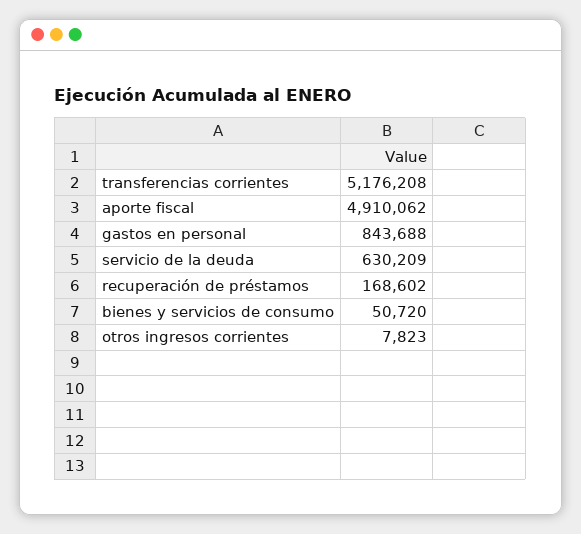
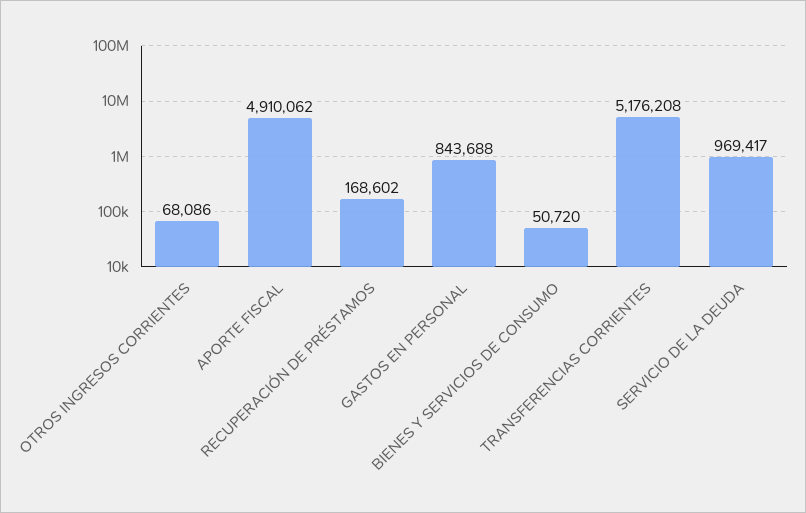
  {
    "transferencias corrientes": 5176208,
    "aporte fiscal": 4910062,
    "gastos en personal": 843688,
-   "servicio de la deuda": 630209,
+   "servicio de la deuda": 969417,
    "recuperación de préstamos": 168602,
    "bienes y servicios de consumo": 50720,
-   "otros ingresos corrientes": 7823
+   "otros ingresos corrientes": 68086
  }

